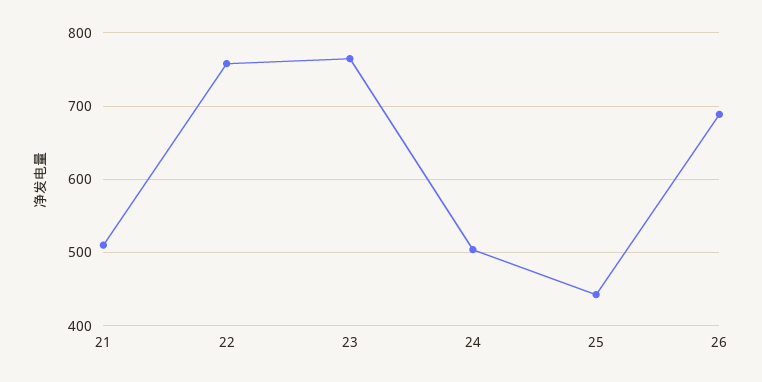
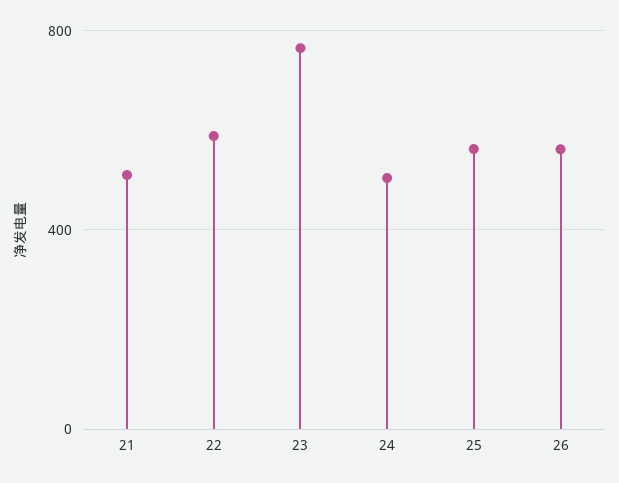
  {
    "21": 510,
-   "22": 760,
+   "22": 600,
    "23": 760,
    "24": 500,
-   "25": 440,
+   "25": 550,
-   "26": 690
+   "26": 550
  }

